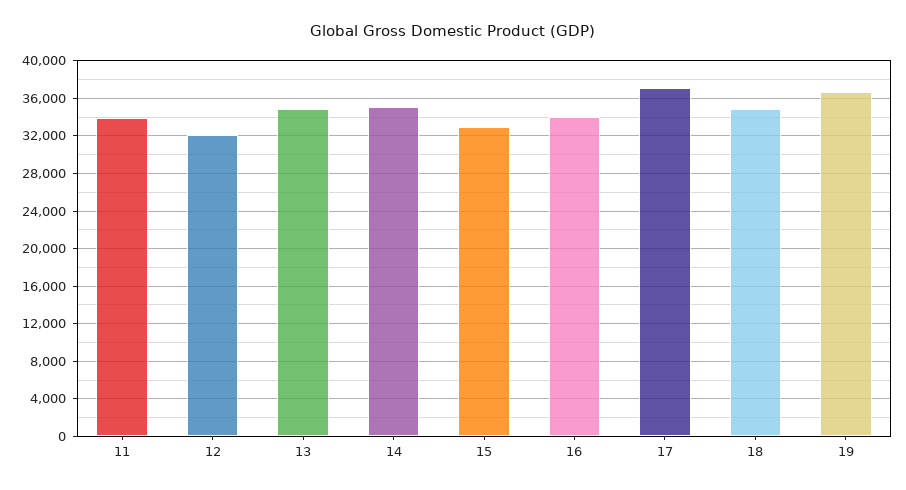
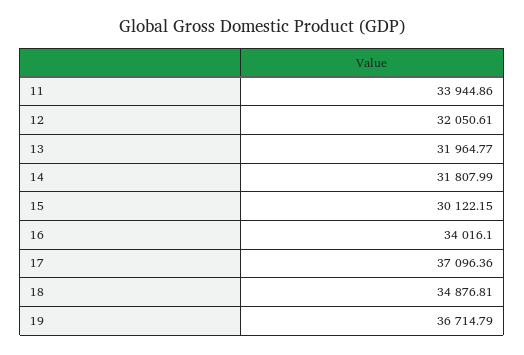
  {
    "11": 33944.86,
    "12": 32050.61,
-   "13": 35000,
+   "13": 31964.77,
-   "14": 35000,
+   "14": 31807.99,
-   "15": 33000,
+   "15": 30122.15,
    "16": 34016.1,
    "17": 37096.36,
    "18": 34876.81,
    "19": 36714.79
  }

